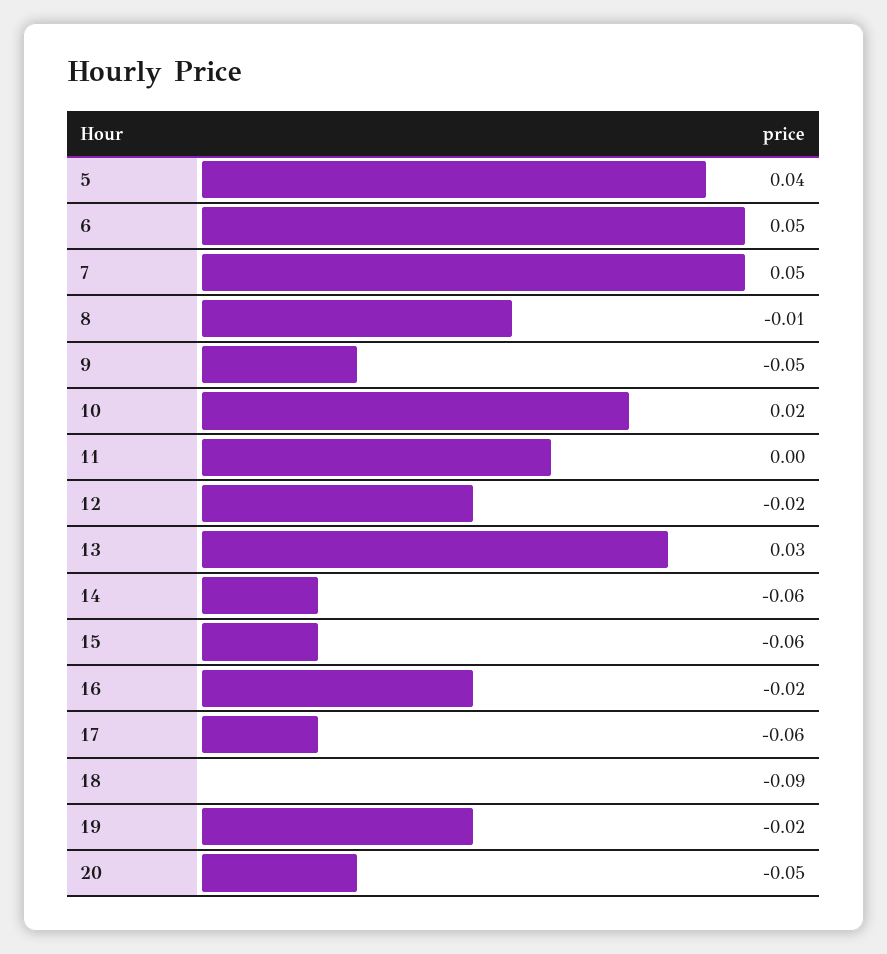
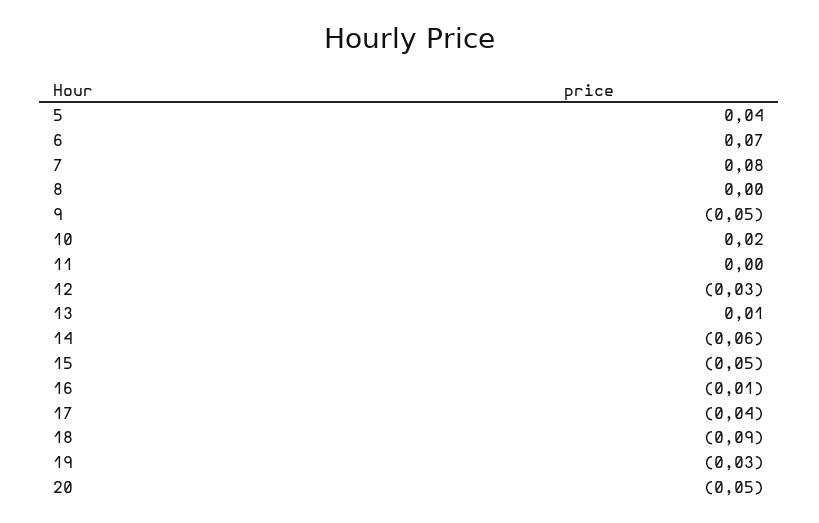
  {
    "5": 0.04,
-   "6": 0.05,
+   "6": 0.07,
-   "7": 0.05,
+   "7": 0.08,
-   "8": -0.01,
+   "8": 0,
    "9": -0.05,
    "10": 0.02,
    "11": 0,
-   "12": -0.02,
+   "12": -0.03,
-   "13": 0.03,
+   "13": 0.01,
    "14": -0.06,
-   "15": -0.06,
+   "15": -0.05,
-   "16": -0.02,
+   "16": -0.01,
-   "17": -0.06,
+   "17": -0.04,
    "18": -0.09,
-   "19": -0.02,
+   "19": -0.03,
    "20": -0.05
  }

